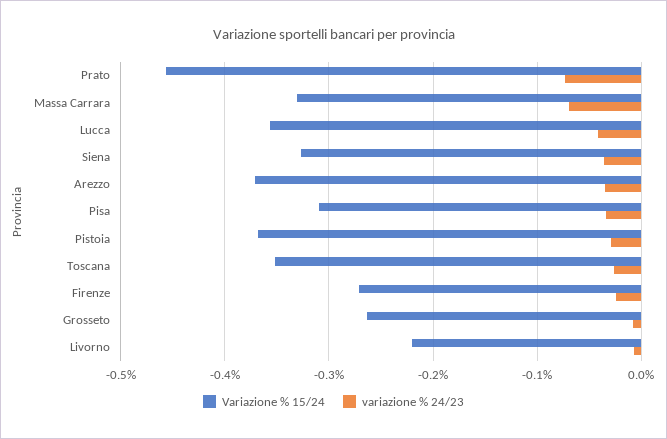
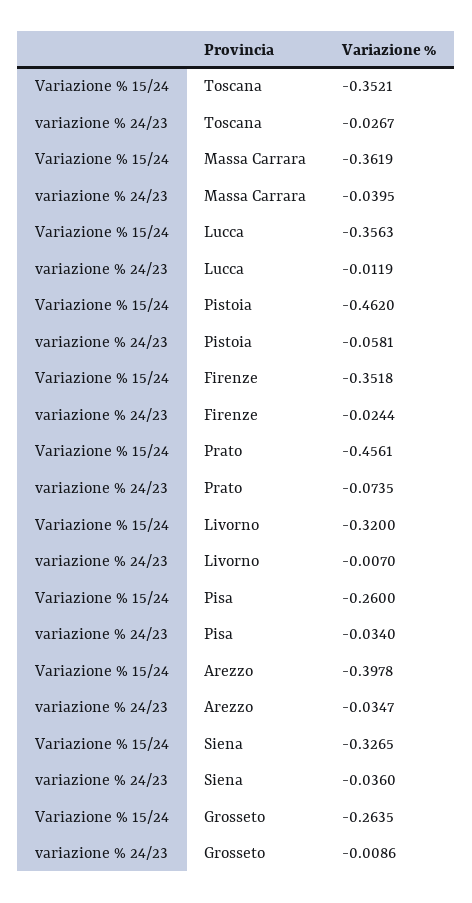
  {
    "Variazione % 15/24": {
      "Prato": -0.4561,
-     "Massa Carrara": -0.33,
+     "Massa Carrara": -0.3619,
      "Lucca": -0.3563,
      "Siena": -0.3265,
-     "Arezzo": -0.37,
+     "Arezzo": -0.3978,
-     "Pisa": -0.31,
+     "Pisa": -0.26,
-     "Pistoia": -0.37,
+     "Pistoia": -0.462,
      "Toscana": -0.3521,
-     "Firenze": -0.27,
+     "Firenze": -0.3518,
      "Grosseto": -0.2635,
-     "Livorno": -0.22
+     "Livorno": -0.32
    },
    "variazione % 24/23": {
      "Prato": -0.0735,
-     "Massa Carrara": -0.07,
+     "Massa Carrara": -0.0395,
-     "Lucca": -0.04,
+     "Lucca": -0.0119,
      "Siena": -0.036,
      "Arezzo": -0.0347,
      "Pisa": -0.034,
-     "Pistoia": -0.03,
+     "Pistoia": -0.0581,
      "Toscana": -0.0267,
      "Firenze": -0.0244,
      "Grosseto": -0.0086,
      "Livorno": -0.007
    }
  }

